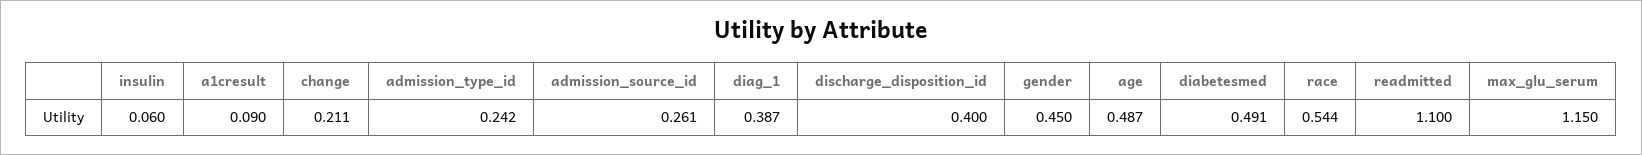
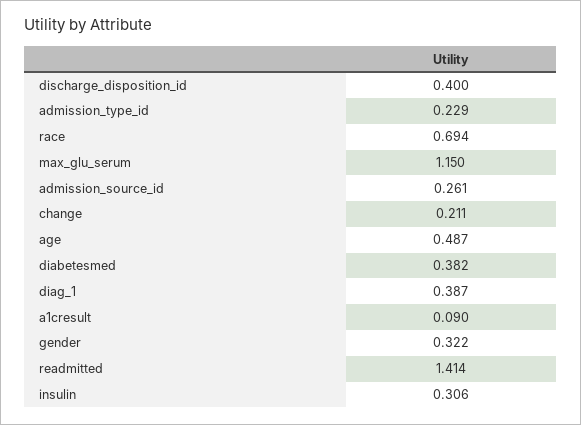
  {
-   "insulin": 0.06,
+   "insulin": 0.306,
    "a1cresult": 0.09,
    "change": 0.211,
-   "admission_type_id": 0.242,
+   "admission_type_id": 0.229,
    "admission_source_id": 0.261,
    "diag_1": 0.387,
    "discharge_disposition_id": 0.4,
-   "gender": 0.45,
+   "gender": 0.322,
    "age": 0.487,
-   "diabetesmed": 0.491,
+   "diabetesmed": 0.382,
-   "race": 0.544,
+   "race": 0.694,
-   "readmitted": 1.1,
+   "readmitted": 1.414,
    "max_glu_serum": 1.15
  }

